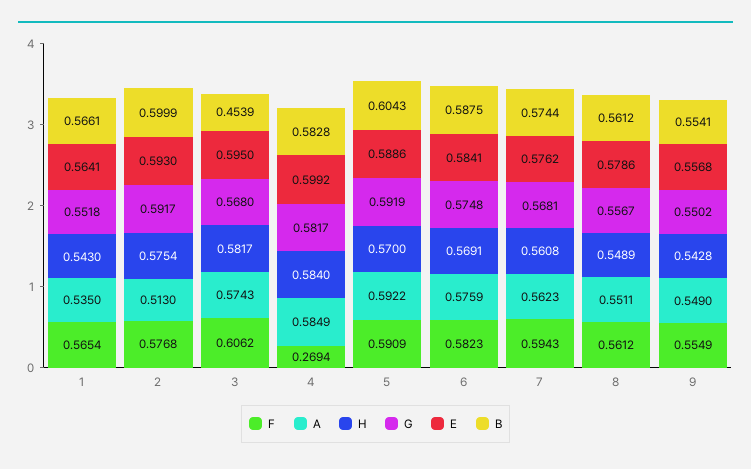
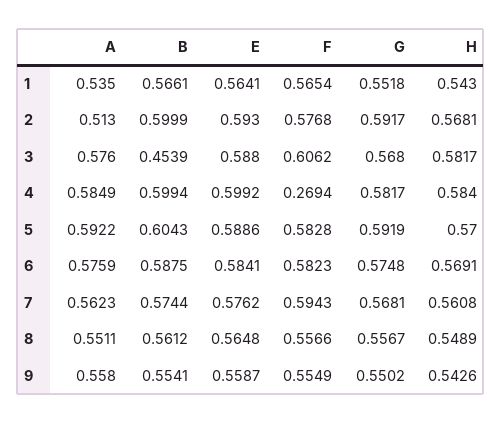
  {
    "F": {
      "1": 0.5654,
      "2": 0.5768,
      "3": 0.6062,
      "4": 0.2694,
-     "5": 0.5909,
+     "5": 0.5828,
      "6": 0.5823,
      "7": 0.5943,
-     "8": 0.5612,
+     "8": 0.5566,
      "9": 0.5549
    },
    "A": {
      "1": 0.535,
      "2": 0.513,
-     "3": 0.5743,
+     "3": 0.576,
      "4": 0.5849,
      "5": 0.5922,
      "6": 0.5759,
      "7": 0.5623,
      "8": 0.5511,
-     "9": 0.549
+     "9": 0.558
    },
    "H": {
      "1": 0.543,
-     "2": 0.5754,
+     "2": 0.5681,
      "3": 0.5817,
      "4": 0.584,
      "5": 0.57,
      "6": 0.5691,
      "7": 0.5608,
      "8": 0.5489,
-     "9": 0.5428
+     "9": 0.5426
    },
    "G": {
      "1": 0.5518,
      "2": 0.5917,
      "3": 0.568,
      "4": 0.5817,
      "5": 0.5919,
      "6": 0.5748,
      "7": 0.5681,
      "8": 0.5567,
      "9": 0.5502
    },
    "E": {
      "1": 0.5641,
      "2": 0.593,
-     "3": 0.595,
+     "3": 0.588,
      "4": 0.5992,
      "5": 0.5886,
      "6": 0.5841,
      "7": 0.5762,
-     "8": 0.5786,
+     "8": 0.5648,
-     "9": 0.5568
+     "9": 0.5587
    },
    "B": {
      "1": 0.5661,
      "2": 0.5999,
      "3": 0.4539,
-     "4": 0.5828,
+     "4": 0.5994,
      "5": 0.6043,
      "6": 0.5875,
      "7": 0.5744,
      "8": 0.5612,
      "9": 0.5541
    }
  }

